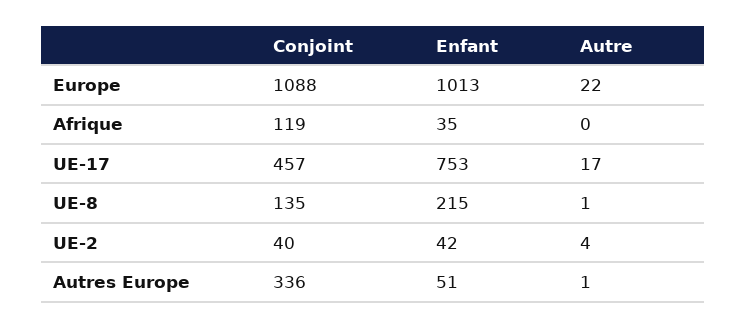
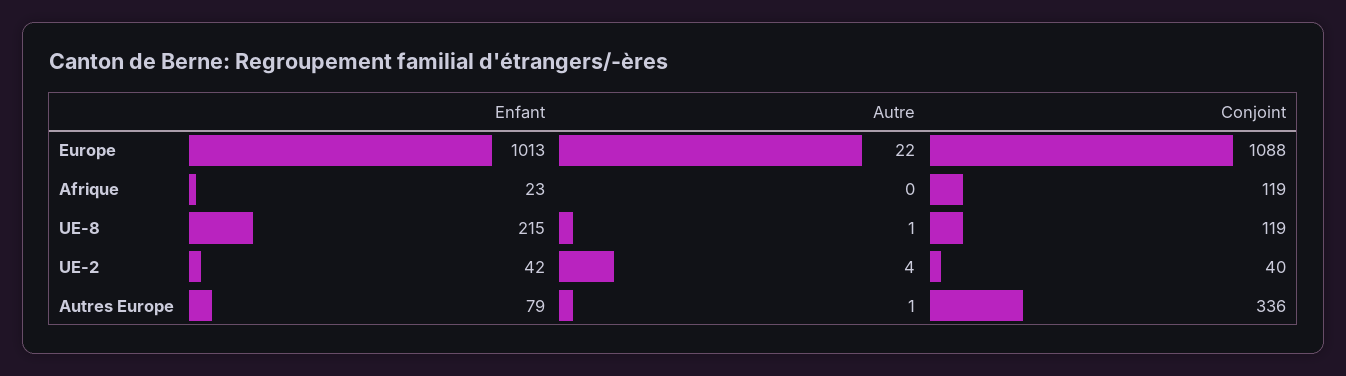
  {
    "Conjoint": {
      "Europe": 1088,
      "Afrique": 119,
-     "UE-17": 457,
-     "UE-8": 135,
+     "UE-8": 119,
      "UE-2": 40,
      "Autres Europe": 336
    },
    "Enfant": {
      "Europe": 1013,
-     "Afrique": 35,
+     "Afrique": 23,
-     "UE-17": 753,
      "UE-8": 215,
      "UE-2": 42,
-     "Autres Europe": 51
+     "Autres Europe": 79
    },
    "Autre": {
      "Europe": 22,
      "Afrique": 0,
-     "UE-17": 17,
      "UE-8": 1,
      "UE-2": 4,
      "Autres Europe": 1
    }
  }

